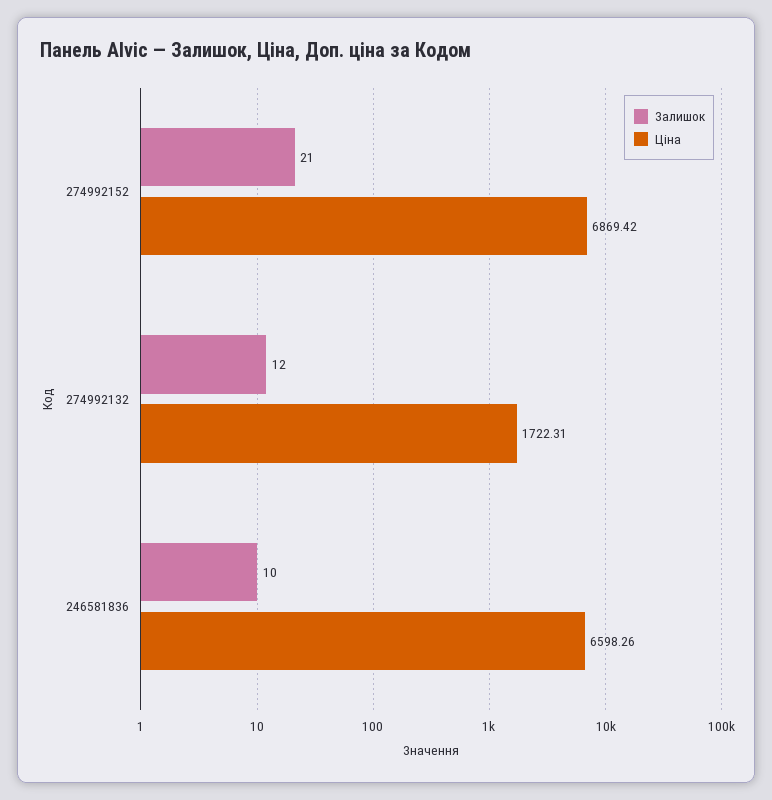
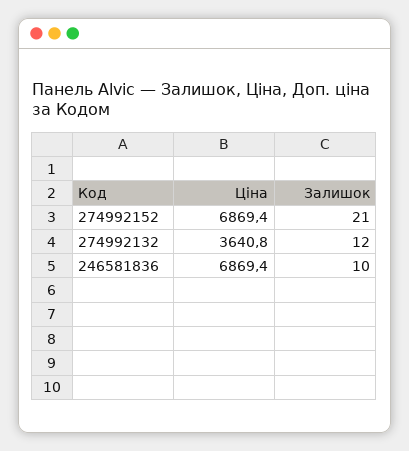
  {
    "Залишок": {
      "274992152": 21,
      "274992132": 12,
      "246581836": 10
    },
    "Ціна": {
      "274992152": 6869.42,
-     "274992132": 1722.31,
+     "274992132": 3640.8,
-     "246581836": 6598.26
+     "246581836": 6869.4
    }
  }

